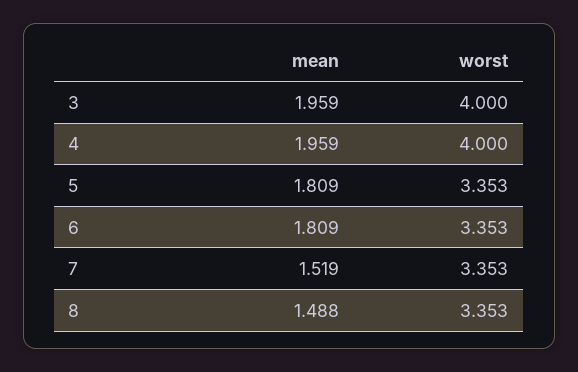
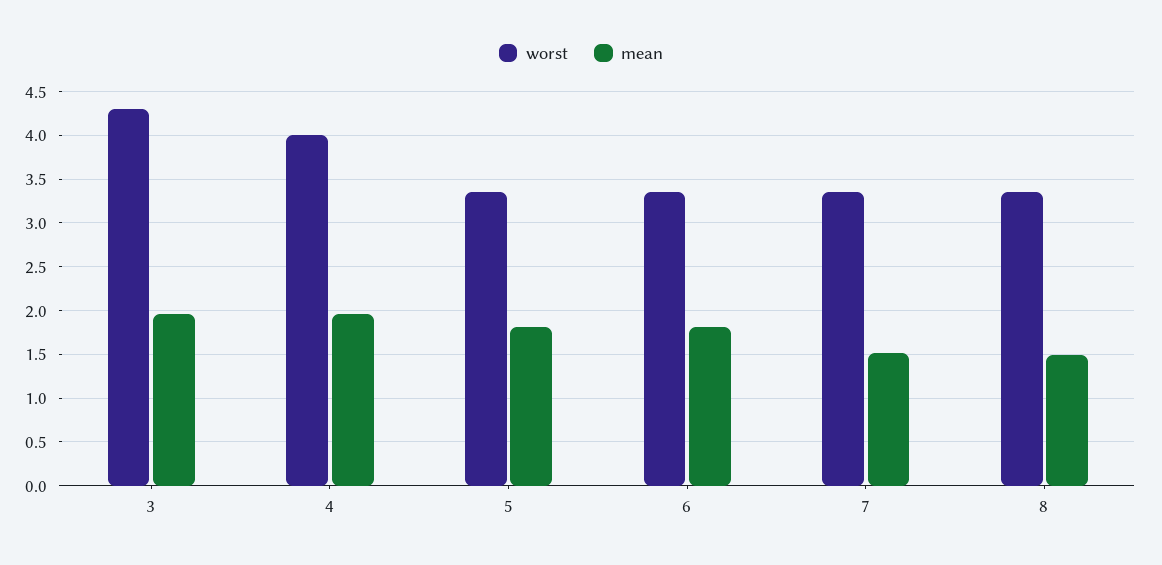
  {
    "mean": {
      "3": 1.959,
      "4": 1.959,
      "5": 1.809,
      "6": 1.809,
      "7": 1.519,
      "8": 1.488
    },
    "worst": {
-     "3": 4,
+     "3": 4.3,
      "4": 4,
      "5": 3.353,
      "6": 3.353,
      "7": 3.353,
      "8": 3.353
    }
  }

